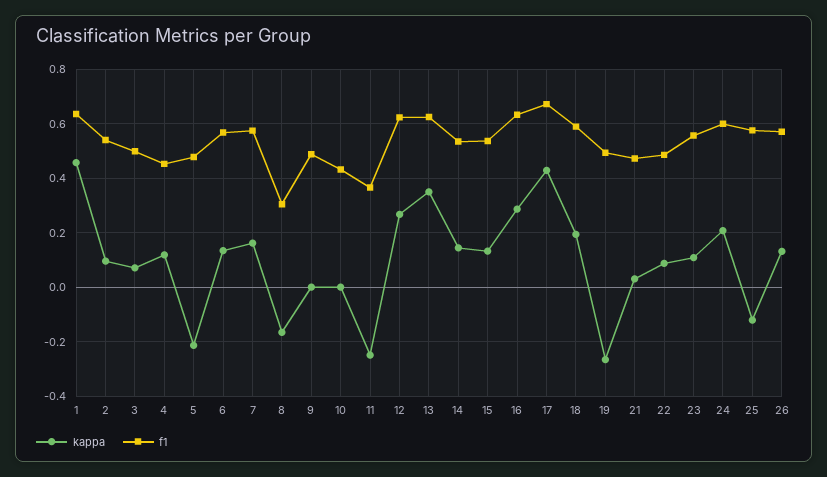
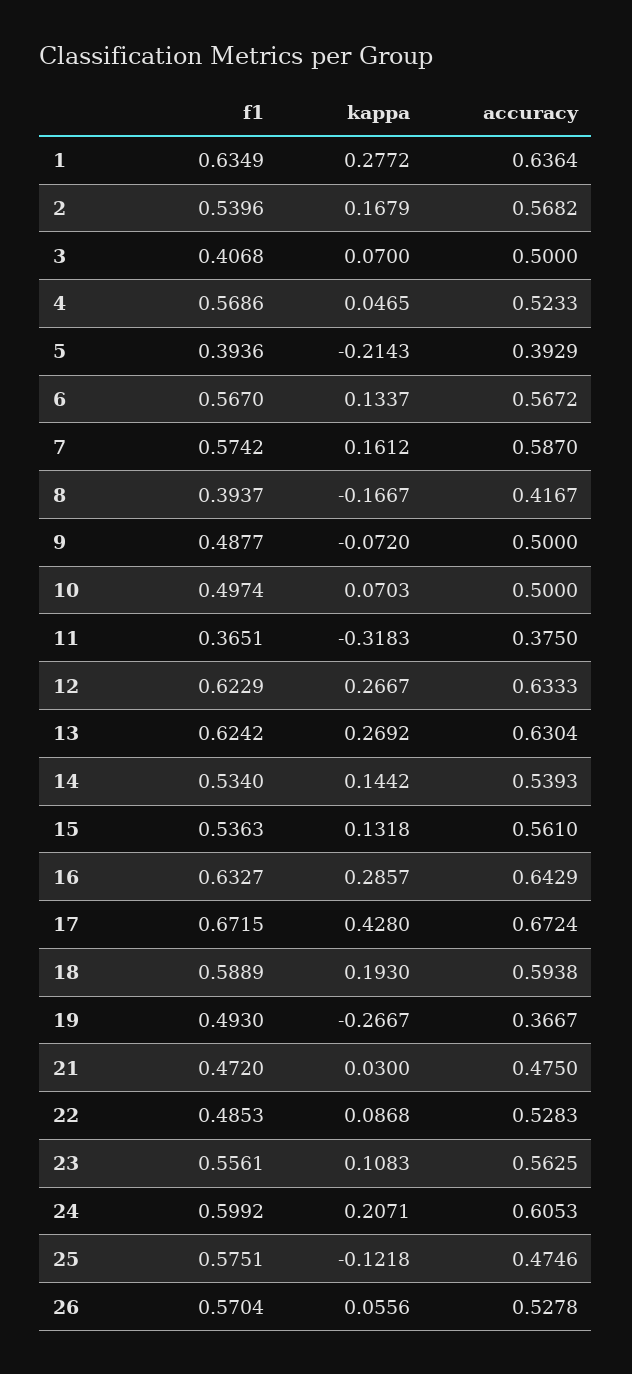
  {
    "kappa": {
-     "1": 0.45,
+     "1": 0.2772,
-     "2": 0.1,
+     "2": 0.1679,
      "3": 0.07,
-     "4": 0.125,
+     "4": 0.0465,
      "5": -0.2143,
      "6": 0.1337,
      "7": 0.1612,
      "8": -0.1667,
-     "9": 0,
+     "9": -0.072,
-     "10": 0,
+     "10": 0.0703,
-     "11": -0.25,
+     "11": -0.3183,
      "12": 0.2667,
-     "13": 0.35,
+     "13": 0.2692,
      "14": 0.1442,
      "15": 0.1318,
      "16": 0.2857,
      "17": 0.428,
      "18": 0.193,
      "19": -0.2667,
      "21": 0.03,
      "22": 0.0868,
      "23": 0.1083,
      "24": 0.2071,
      "25": -0.1218,
-     "26": 0.125
+     "26": 0.0556
    },
    "f1": {
      "1": 0.6349,
      "2": 0.5396,
-     "3": 0.5,
+     "3": 0.4068,
-     "4": 0.45,
+     "4": 0.5686,
-     "5": 0.475,
+     "5": 0.3936,
      "6": 0.567,
      "7": 0.5742,
-     "8": 0.3,
+     "8": 0.3937,
      "9": 0.4877,
-     "10": 0.425,
+     "10": 0.4974,
      "11": 0.3651,
      "12": 0.6229,
      "13": 0.6242,
      "14": 0.534,
      "15": 0.5363,
      "16": 0.6327,
      "17": 0.6715,
      "18": 0.5889,
      "19": 0.493,
      "21": 0.472,
      "22": 0.4853,
      "23": 0.5561,
      "24": 0.5992,
      "25": 0.5751,
      "26": 0.5704
-   }
+   },
+   "accuracy": {
+     "1": 0.6364,
+     "2": 0.5682,
+     "3": 0.5,
+     "4": 0.5233,
+     "5": 0.3929,
+     "6": 0.5672,
+     "7": 0.587,
+     "8": 0.4167,
+     "9": 0.5,
+     "10": 0.5,
+     "11": 0.375,
+     "12": 0.6333,
+     "13": 0.6304,
+     "14": 0.5393,
+     "15": 0.561,
+     "16": 0.6429,
+     "17": 0.6724,
+     "18": 0.5938,
+     "19": 0.3667,
+     "21": 0.475,
+     "22": 0.5283,
+     "23": 0.5625,
+     "24": 0.6053,
+     "25": 0.4746,
+     "26": 0.5278
+   }
  }

